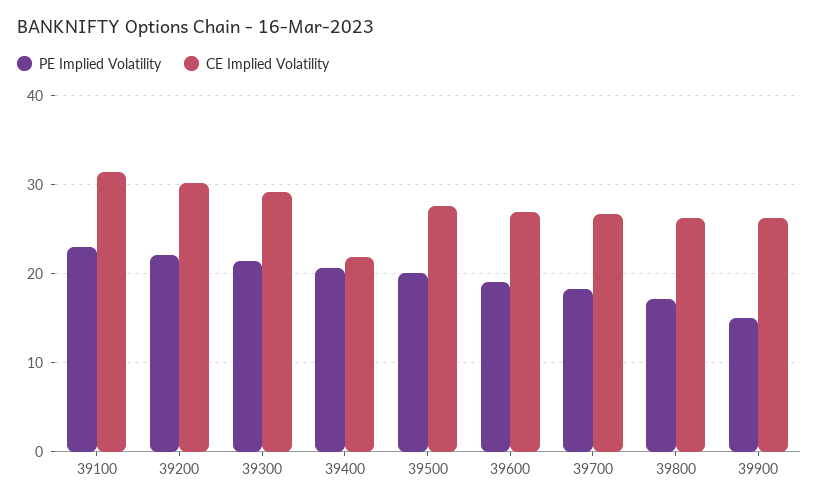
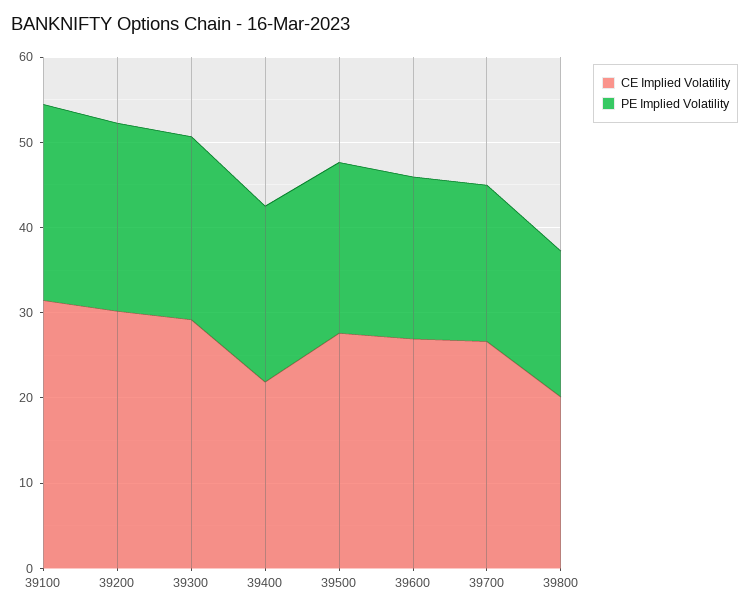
  {
    "PE Implied Volatility": {
      "39100": 23,
      "39200": 22,
      "39300": 21,
      "39400": 21,
      "39500": 20,
      "39600": 19,
      "39700": 18,
-     "39800": 17,
+     "39800": 17
-     "39900": 15
    },
    "CE Implied Volatility": {
      "39100": 31,
      "39200": 30,
      "39300": 29,
      "39400": 22,
      "39500": 28,
      "39600": 27,
      "39700": 27,
-     "39800": 26,
+     "39800": 20
-     "39900": 26
    }
  }

